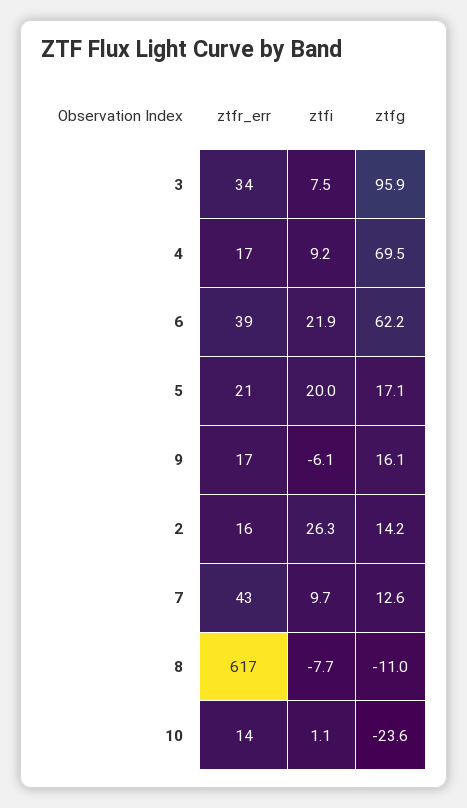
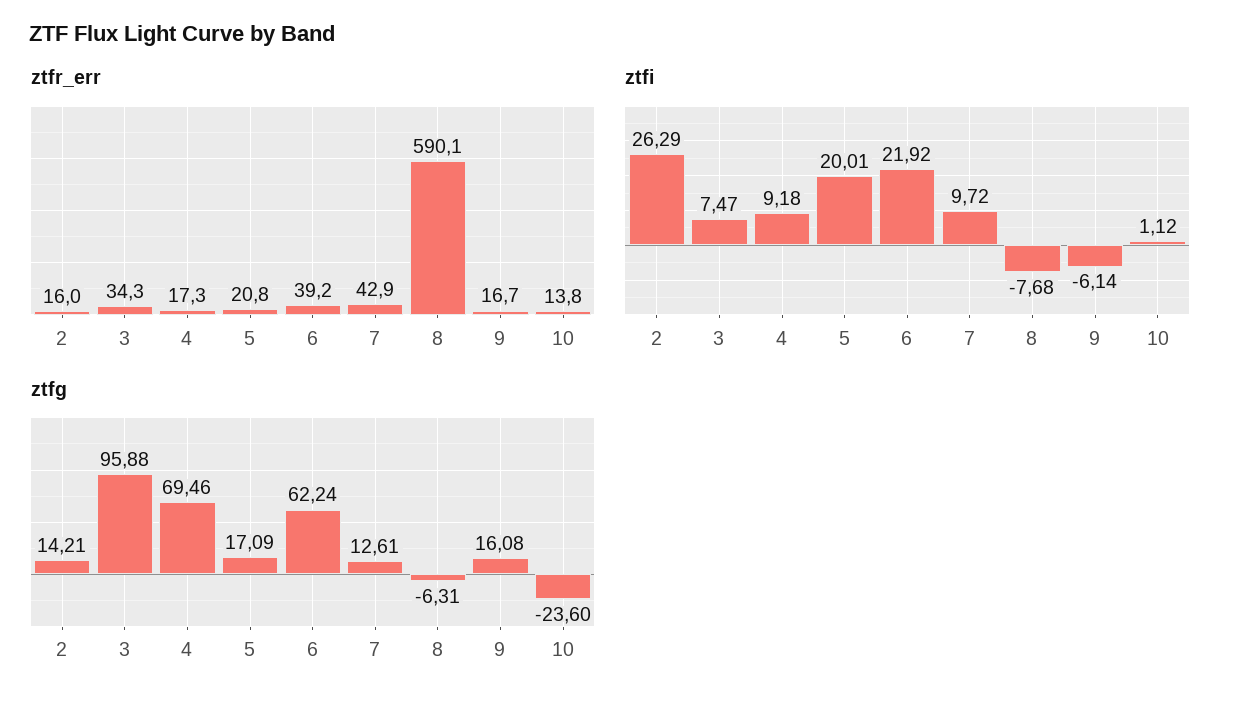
  {
    "ztfr_err": {
      "3": 34.3,
      "4": 17.3,
      "6": 39.2,
      "5": 20.8,
      "9": 16.7,
      "2": 16,
      "7": 42.9,
-     "8": 617,
+     "8": 590.1,
      "10": 13.8
    },
    "ztfi": {
      "3": 7.47,
      "4": 9.18,
      "6": 21.92,
      "5": 20.01,
      "9": -6.14,
      "2": 26.29,
      "7": 9.72,
      "8": -7.68,
      "10": 1.12
    },
    "ztfg": {
      "3": 95.88,
      "4": 69.46,
      "6": 62.24,
      "5": 17.09,
      "9": 16.08,
      "2": 14.21,
      "7": 12.61,
-     "8": -11,
+     "8": -6.31,
      "10": -23.6
    }
  }

